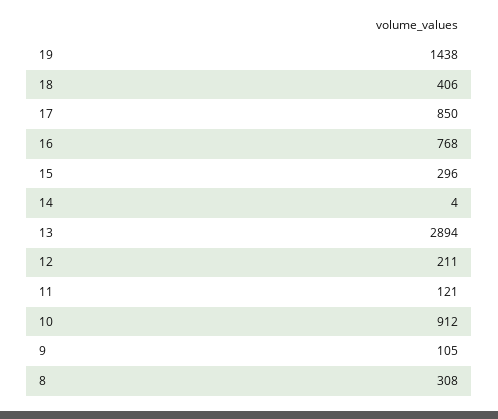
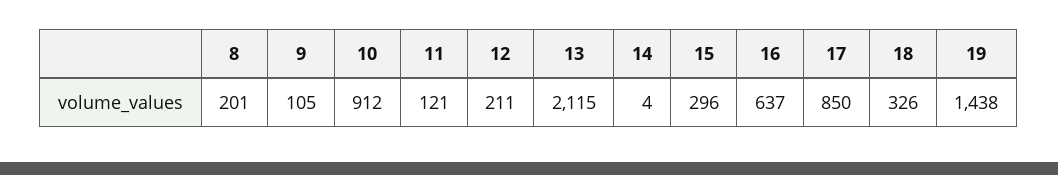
  {
    "19": 1438,
-   "18": 406,
+   "18": 326,
    "17": 850,
-   "16": 768,
+   "16": 637,
    "15": 296,
    "14": 4,
-   "13": 2894,
+   "13": 2115,
    "12": 211,
    "11": 121,
    "10": 912,
    "9": 105,
-   "8": 308
+   "8": 201
  }

